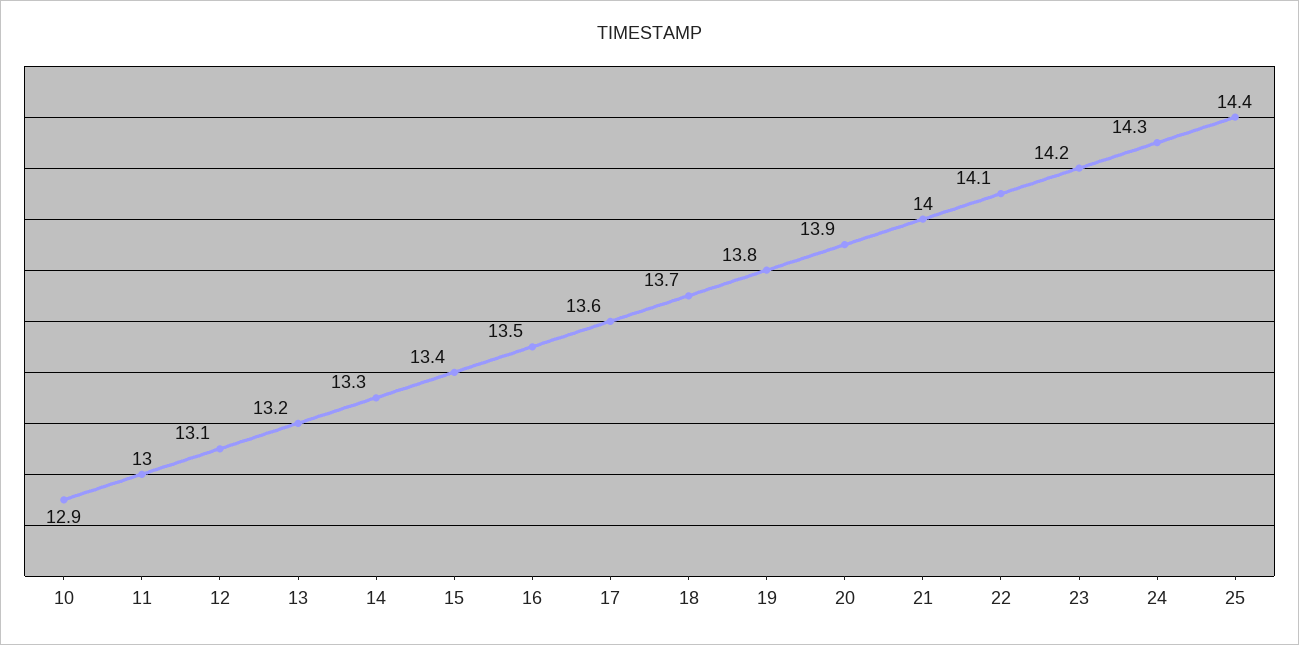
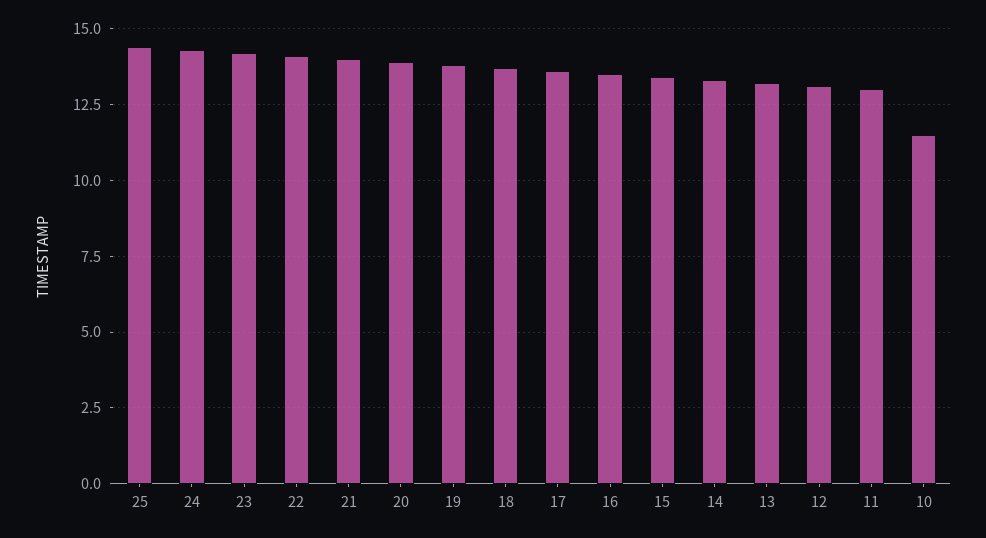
  {
-   "10": 12.9,
+   "10": 11.5,
    "11": 13,
    "12": 13.1,
    "13": 13.2,
    "14": 13.3,
    "15": 13.4,
    "16": 13.5,
    "17": 13.6,
    "18": 13.7,
    "19": 13.8,
    "20": 13.9,
    "21": 14,
    "22": 14.1,
    "23": 14.2,
    "24": 14.3,
    "25": 14.4
  }

